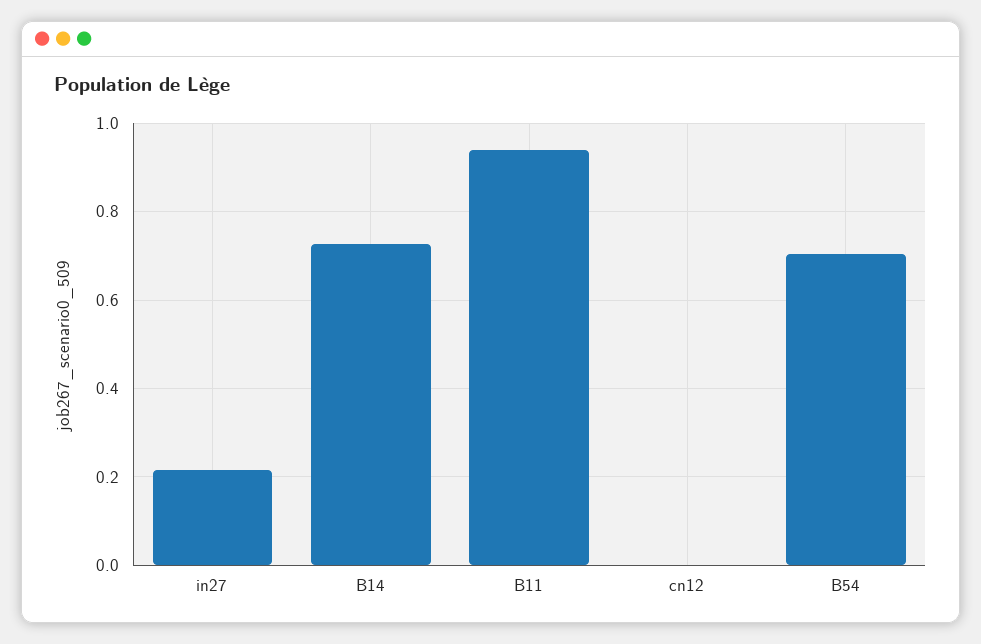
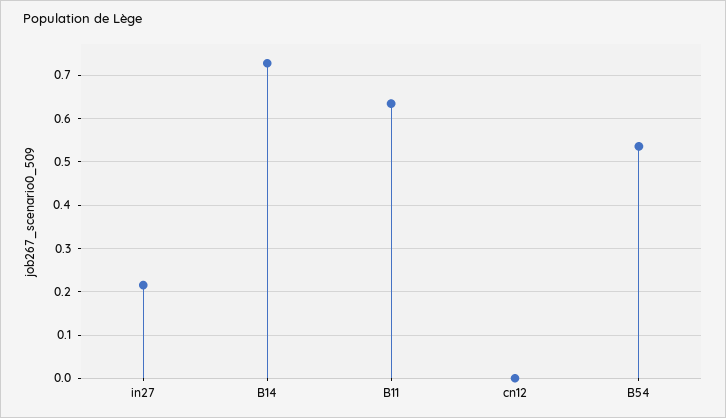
  {
    "in27": 0.22,
    "B14": 0.72,
-   "B11": 0.94,
+   "B11": 0.64,
    "cn12": 0,
-   "B54": 0.7
+   "B54": 0.54
  }

